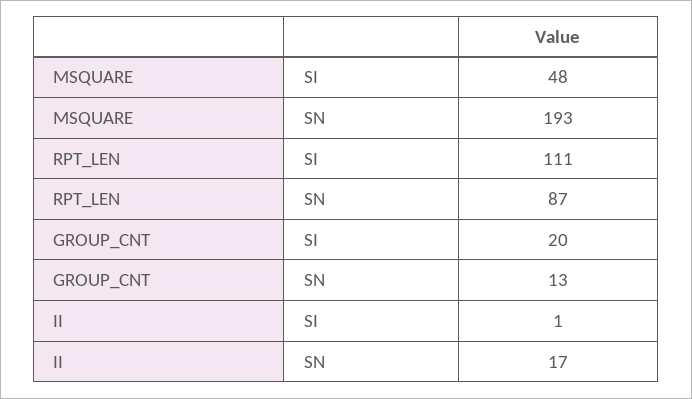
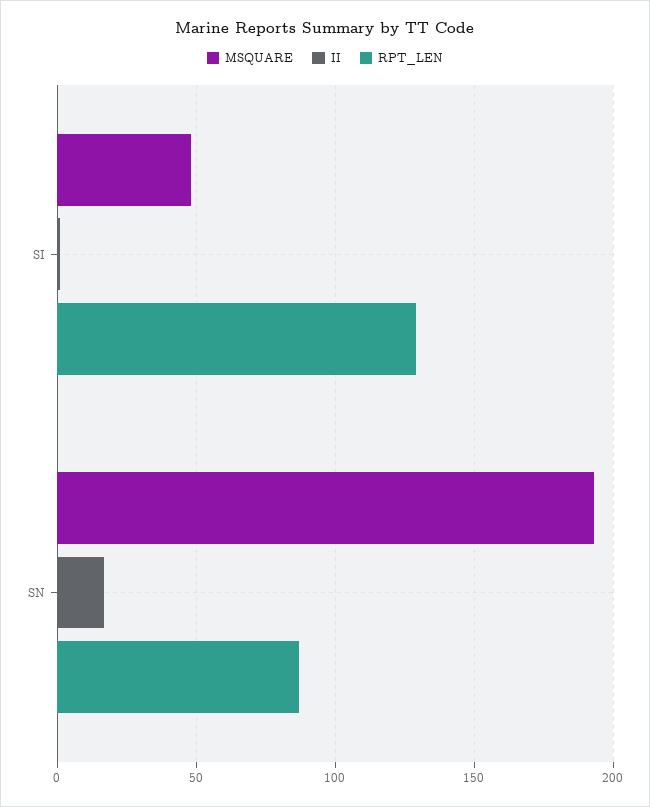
  {
    "MSQUARE": {
      "SI": 48,
      "SN": 193
    },
    "RPT_LEN": {
-     "SI": 111,
+     "SI": 130,
      "SN": 87
    },
-   "GROUP_CNT": {
-     "SI": 20,
-     "SN": 13
-   },
    "II": {
      "SI": 1,
      "SN": 17
    }
  }

